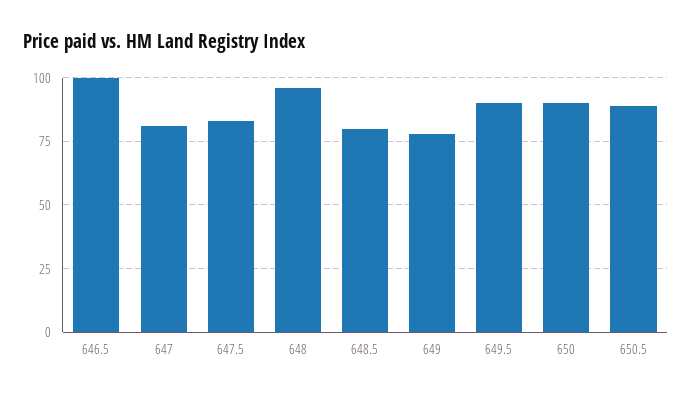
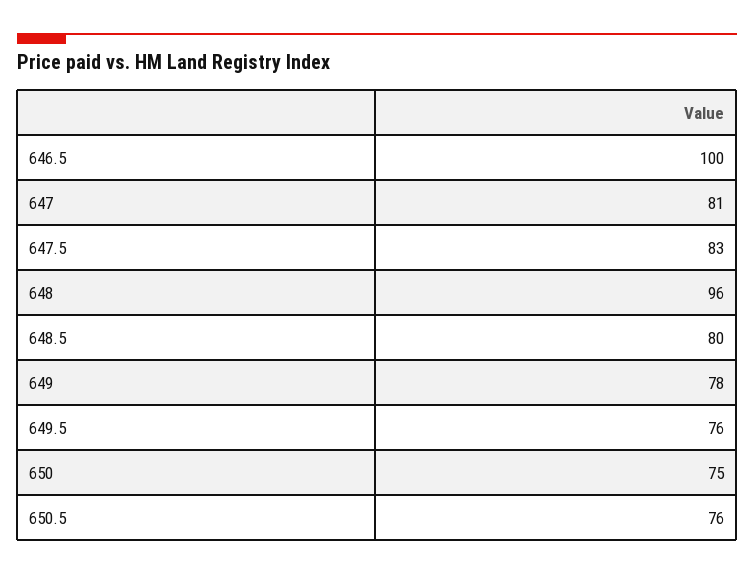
  {
    "646.5": 100,
    "647": 81,
    "647.5": 83,
    "648": 96,
    "648.5": 80,
    "649": 78,
-   "649.5": 90,
+   "649.5": 76,
-   "650": 90,
+   "650": 75,
-   "650.5": 90
+   "650.5": 76
  }

